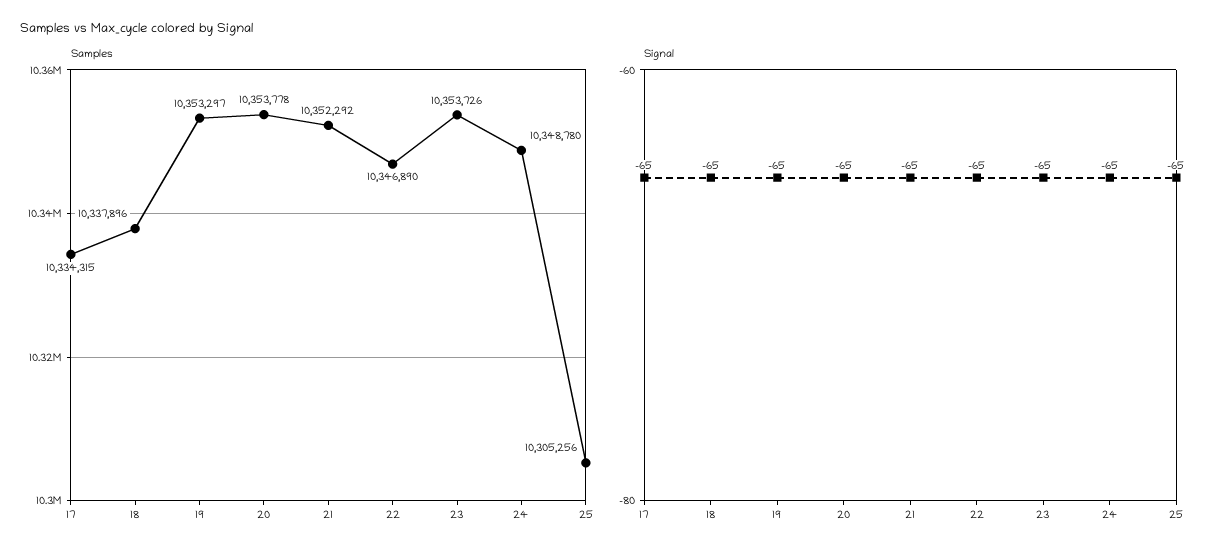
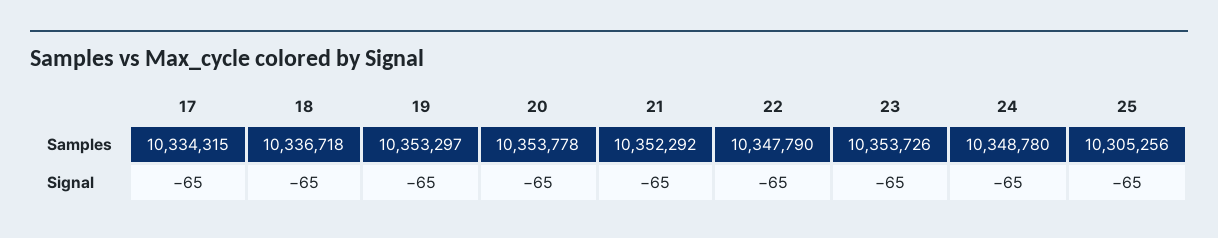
  {
    "Samples": {
      "17": 10334315,
-     "18": 10337896,
+     "18": 10336718,
      "19": 10353297,
      "20": 10353778,
      "21": 10352292,
-     "22": 10346890,
+     "22": 10347790,
      "23": 10353726,
      "24": 10348780,
      "25": 10305256
    },
    "Signal": {
      "17": -65,
      "18": -65,
      "19": -65,
      "20": -65,
      "21": -65,
      "22": -65,
      "23": -65,
      "24": -65,
      "25": -65
    }
  }

